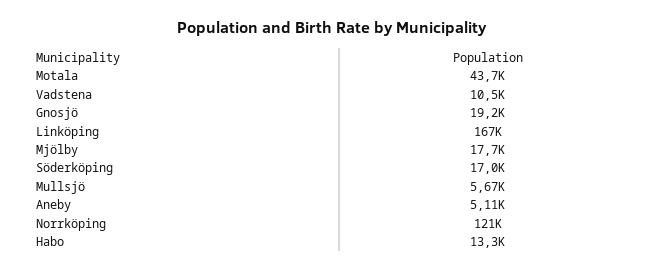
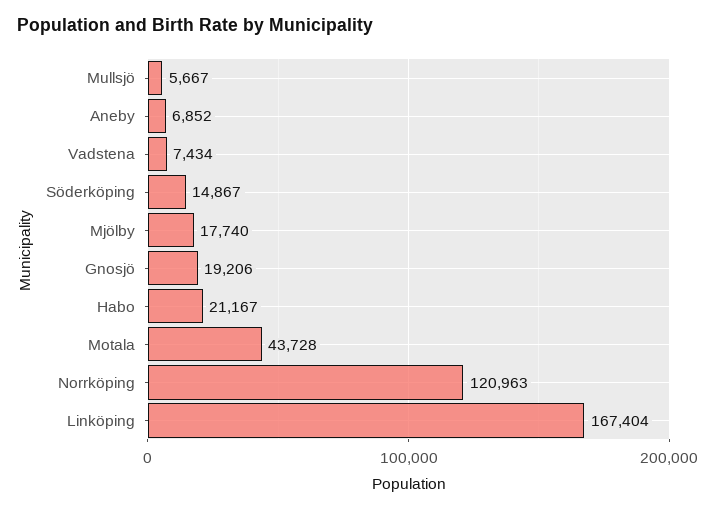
  {
    "Motala": 43728,
-   "Vadstena": 10500,
+   "Vadstena": 7434,
    "Gnosjö": 19206,
    "Linköping": 167404,
    "Mjölby": 17740,
-   "Söderköping": 17000,
+   "Söderköping": 14867,
    "Mullsjö": 5667,
-   "Aneby": 5110,
+   "Aneby": 6852,
    "Norrköping": 120963,
-   "Habo": 13300
+   "Habo": 21167
  }

